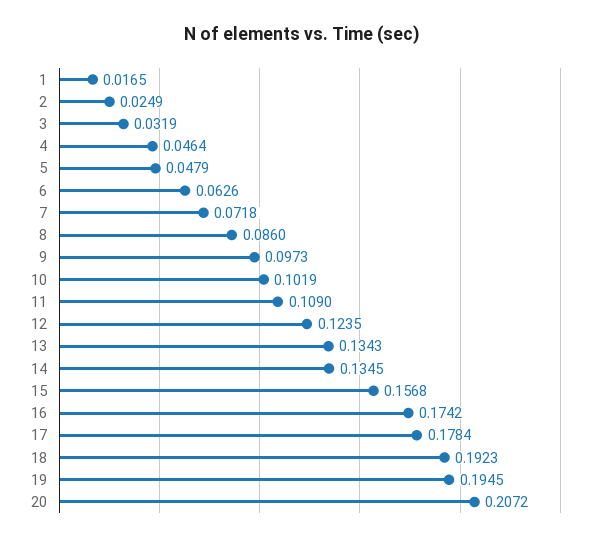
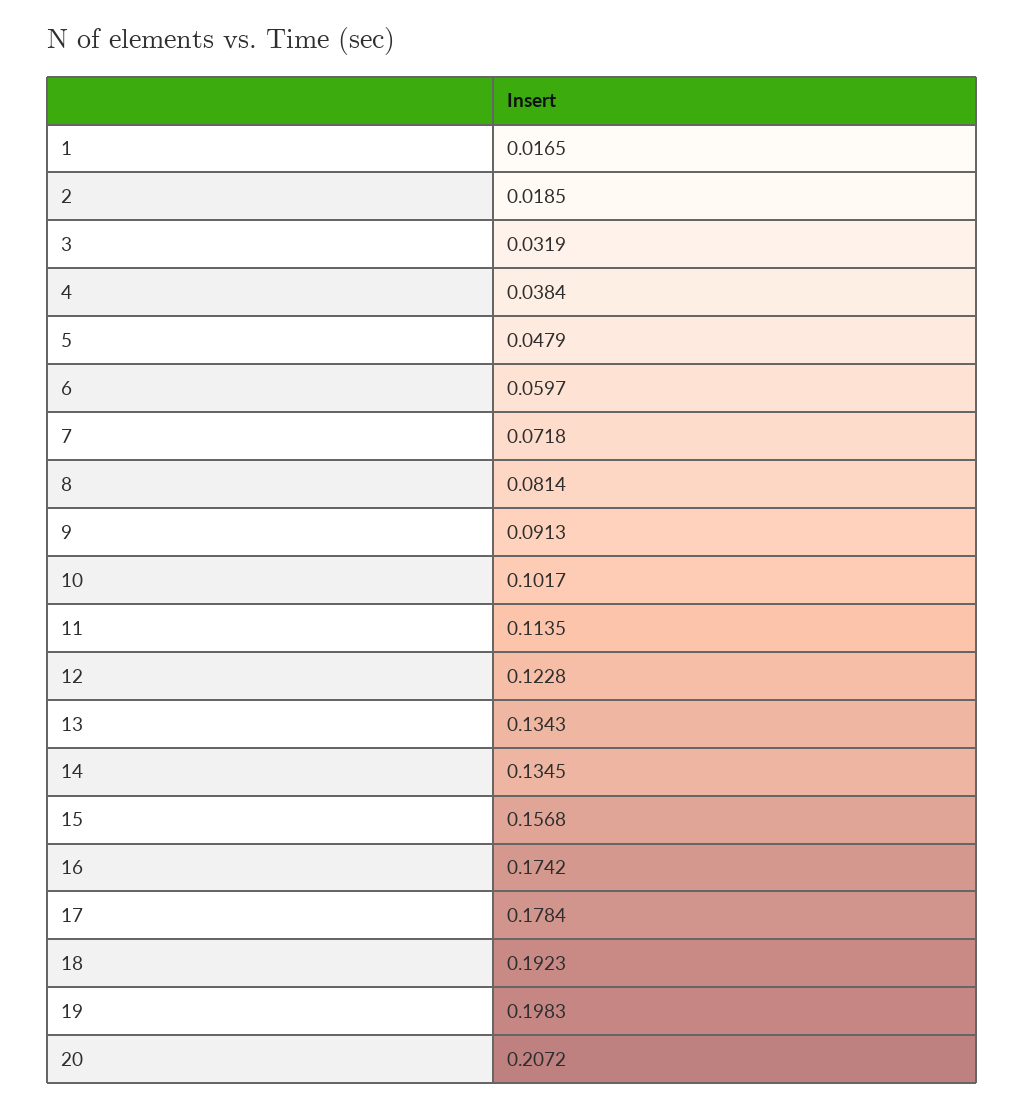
  {
    "1": 0.0165,
-   "2": 0.0249,
+   "2": 0.0185,
    "3": 0.0319,
-   "4": 0.0464,
+   "4": 0.0384,
    "5": 0.0479,
-   "6": 0.0626,
+   "6": 0.0597,
    "7": 0.0718,
-   "8": 0.086,
+   "8": 0.0814,
-   "9": 0.0973,
+   "9": 0.0913,
-   "10": 0.1019,
+   "10": 0.1017,
-   "11": 0.109,
+   "11": 0.1135,
-   "12": 0.1235,
+   "12": 0.1228,
    "13": 0.1343,
    "14": 0.1345,
    "15": 0.1568,
    "16": 0.1742,
    "17": 0.1784,
    "18": 0.1923,
-   "19": 0.1945,
+   "19": 0.1983,
    "20": 0.2072
  }

